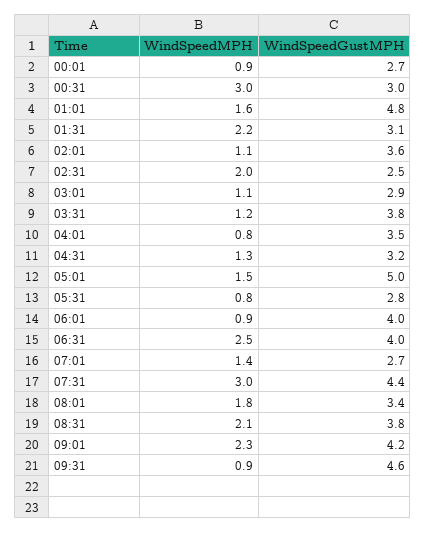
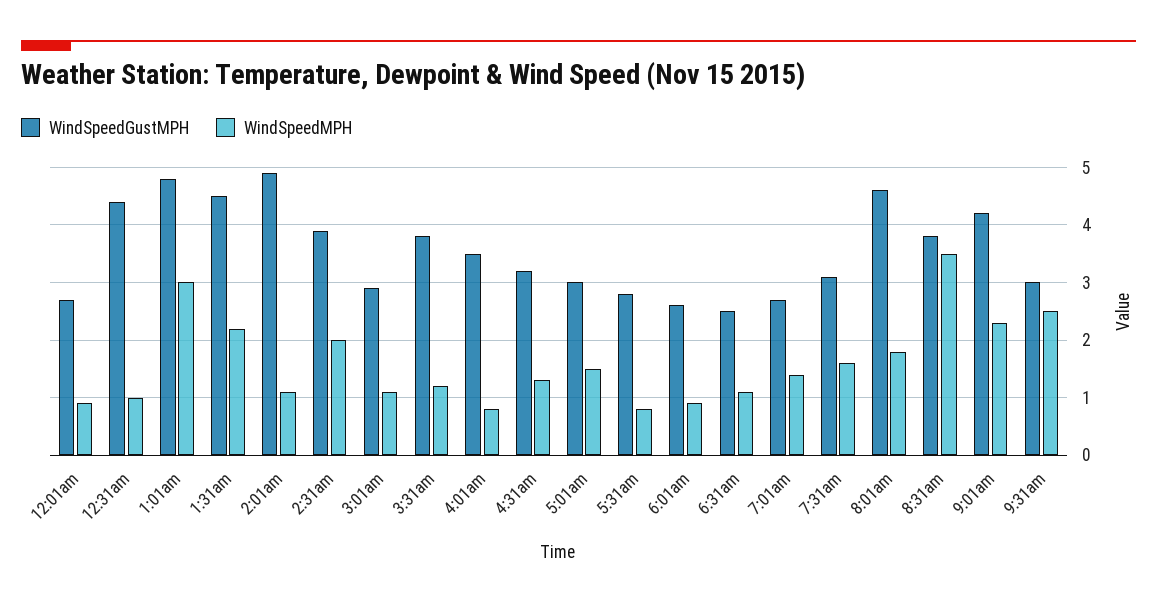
  {
    "WindSpeedMPH": {
      "00:01": 0.9,
-     "00:31": 3,
+     "00:31": 1,
-     "01:01": 1.6,
+     "01:01": 3,
      "01:31": 2.2,
      "02:01": 1.1,
      "02:31": 2,
      "03:01": 1.1,
      "03:31": 1.2,
      "04:01": 0.8,
      "04:31": 1.3,
      "05:01": 1.5,
      "05:31": 0.8,
      "06:01": 0.9,
-     "06:31": 2.5,
+     "06:31": 1,
      "07:01": 1.4,
-     "07:31": 3,
+     "07:31": 1.5,
      "08:01": 1.8,
-     "08:31": 2.1,
+     "08:31": 3.5,
      "09:01": 2.3,
-     "09:31": 0.9
+     "09:31": 2.5
    },
    "WindSpeedGustMPH": {
      "00:01": 2.7,
-     "00:31": 3,
+     "00:31": 4.5,
      "01:01": 4.8,
-     "01:31": 3.1,
+     "01:31": 4.5,
-     "02:01": 3.6,
+     "02:01": 5,
-     "02:31": 2.5,
+     "02:31": 4,
      "03:01": 2.9,
      "03:31": 3.8,
      "04:01": 3.5,
      "04:31": 3.2,
-     "05:01": 5,
+     "05:01": 3,
      "05:31": 2.8,
-     "06:01": 4,
+     "06:01": 2.5,
-     "06:31": 4,
+     "06:31": 2.5,
      "07:01": 2.7,
-     "07:31": 4.4,
+     "07:31": 3,
-     "08:01": 3.4,
+     "08:01": 4.5,
      "08:31": 3.8,
      "09:01": 4.2,
-     "09:31": 4.6
+     "09:31": 3
    }
  }

